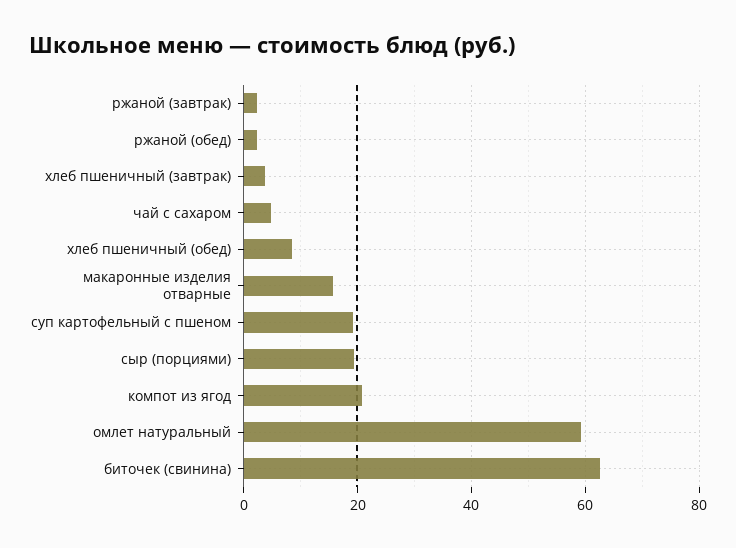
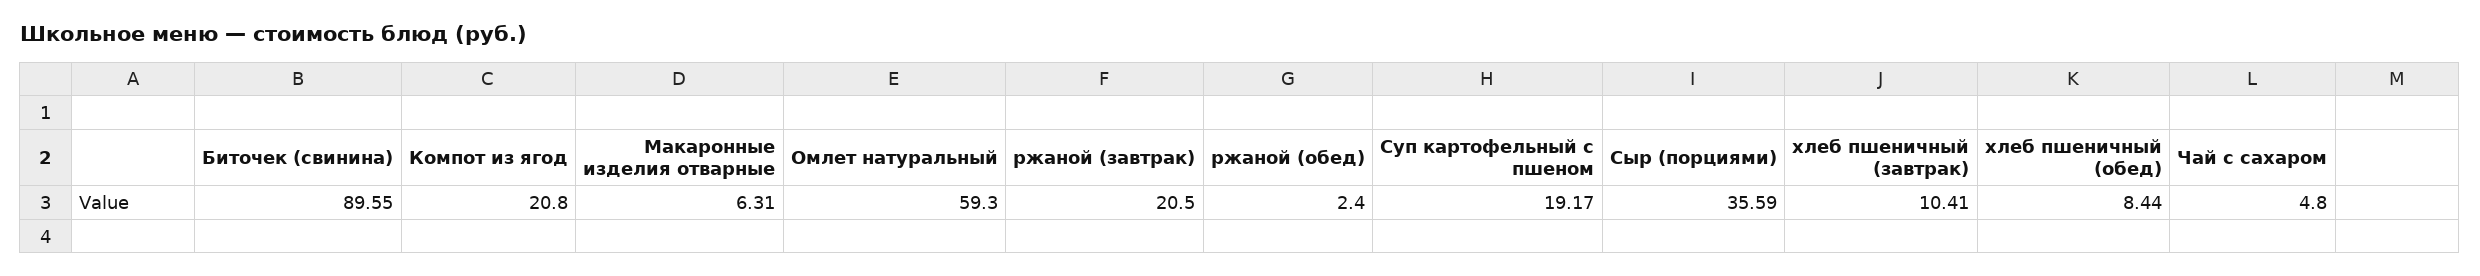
  {
-   "ржаной (завтрак)": 2,
+   "ржаной (завтрак)": 20.5,
    "ржаной (обед)": 2.4,
-   "хлеб пшеничный (завтрак)": 4,
+   "хлеб пшеничный (завтрак)": 10.41,
    "чай с сахаром": 4.8,
    "хлеб пшеничный (обед)": 8.44,
-   "макаронные изделия отварные": 16,
+   "макаронные изделия отварные": 6.31,
    "суп картофельный с пшеном": 19.17,
-   "сыр (порциями)": 20,
+   "сыр (порциями)": 35.59,
    "компот из ягод": 20.8,
    "омлет натуральный": 59.3,
-   "биточек (свинина)": 62
+   "биточек (свинина)": 89.55
  }

